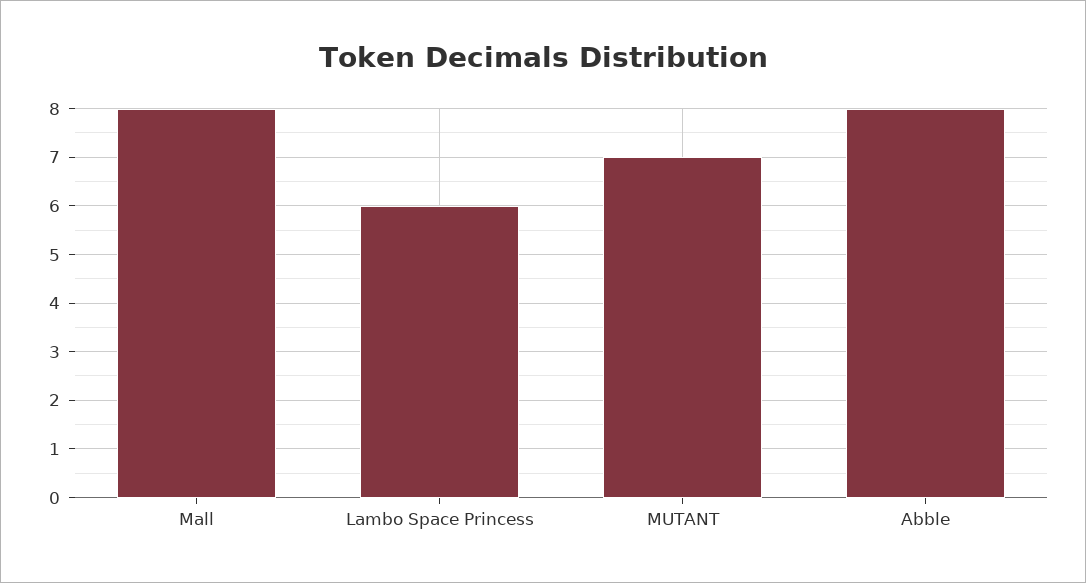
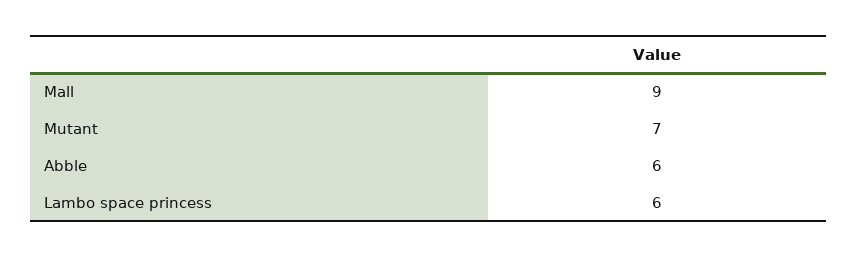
  {
-   "Mall": 8,
+   "Mall": 9,
    "Lambo Space Princess": 6,
    "MUTANT": 7,
-   "Abble": 8
+   "Abble": 6
  }

